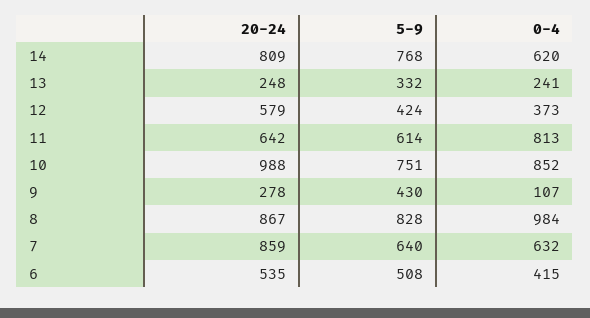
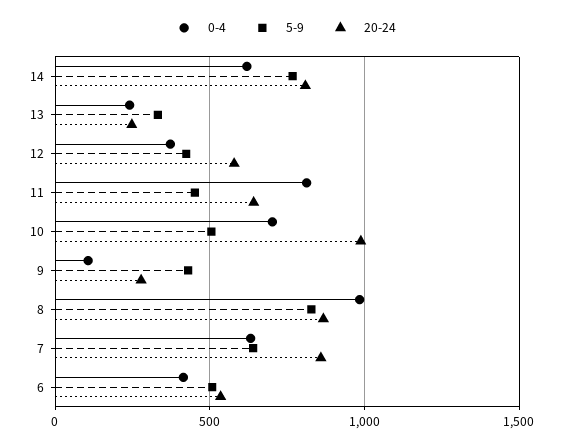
  {
    "20-24": {
      "14": 809,
      "13": 248,
      "12": 579,
      "11": 642,
      "10": 988,
      "9": 278,
      "8": 867,
      "7": 859,
      "6": 535
    },
    "5-9": {
      "14": 768,
      "13": 332,
      "12": 424,
-     "11": 614,
+     "11": 450,
-     "10": 751,
+     "10": 500,
      "9": 430,
      "8": 828,
      "7": 640,
      "6": 508
    },
    "0-4": {
      "14": 620,
      "13": 241,
      "12": 373,
      "11": 813,
-     "10": 852,
+     "10": 700,
      "9": 107,
      "8": 984,
      "7": 632,
      "6": 415
    }
  }

